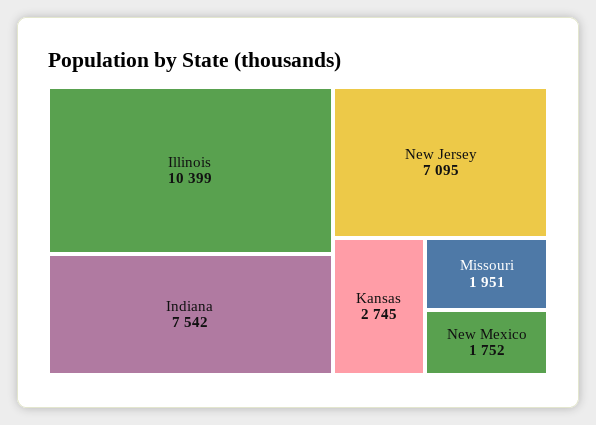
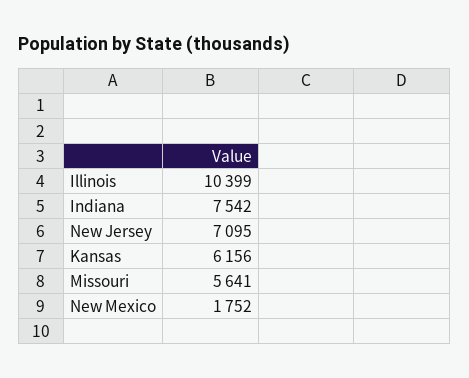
  {
    "Illinois": 10399,
    "Indiana": 7542,
    "New Jersey": 7095,
-   "Kansas": 2745,
+   "Kansas": 6156,
-   "Missouri": 1951,
+   "Missouri": 5641,
    "New Mexico": 1752
  }

